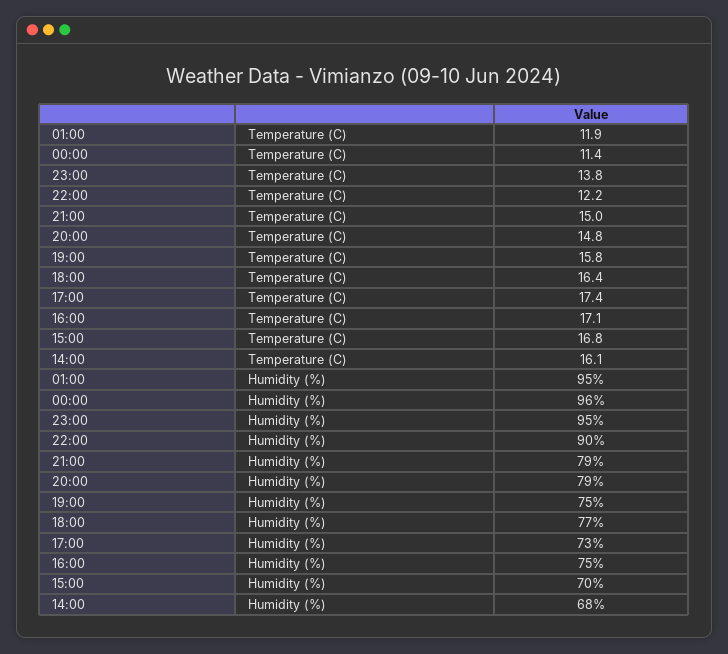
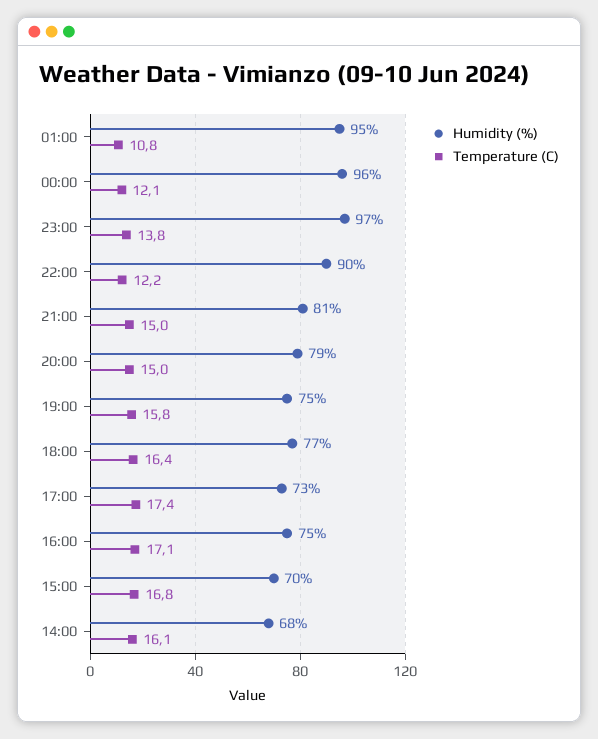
  {
    "Temperature (C)": {
-     "01:00": 11.9,
+     "01:00": 10.8,
-     "00:00": 11.4,
+     "00:00": 12.1,
      "23:00": 13.8,
      "22:00": 12.2,
      "21:00": 15,
-     "20:00": 14.8,
+     "20:00": 15,
      "19:00": 15.8,
      "18:00": 16.4,
      "17:00": 17.4,
      "16:00": 17.1,
      "15:00": 16.8,
      "14:00": 16.1
    },
    "Humidity (%)": {
      "01:00": 95,
      "00:00": 96,
-     "23:00": 95,
+     "23:00": 97,
      "22:00": 90,
-     "21:00": 79,
+     "21:00": 81,
      "20:00": 79,
      "19:00": 75,
      "18:00": 77,
      "17:00": 73,
      "16:00": 75,
      "15:00": 70,
      "14:00": 68
    }
  }

